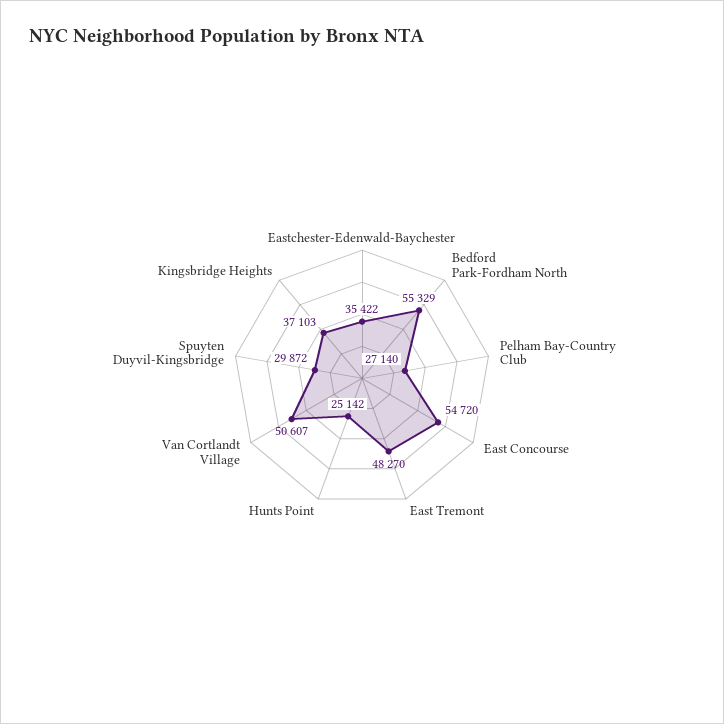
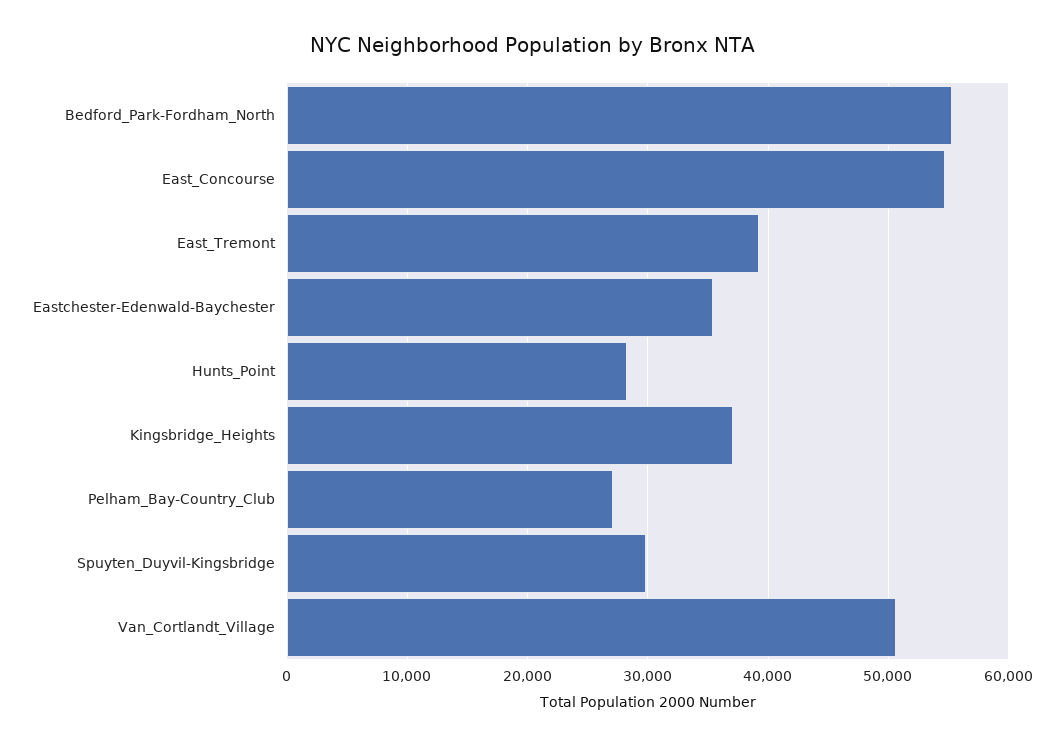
  {
    "Eastchester-Edenwald-Baychester": 35422,
    "Bedford Park-Fordham North": 55329,
    "Pelham Bay-Country Club": 27140,
    "East Concourse": 54720,
-   "East Tremont": 48270,
+   "East Tremont": 39000,
-   "Hunts Point": 25142,
+   "Hunts Point": 28000,
    "Van Cortlandt Village": 50607,
    "Spuyten Duyvil-Kingsbridge": 29872,
    "Kingsbridge Heights": 37103
  }

